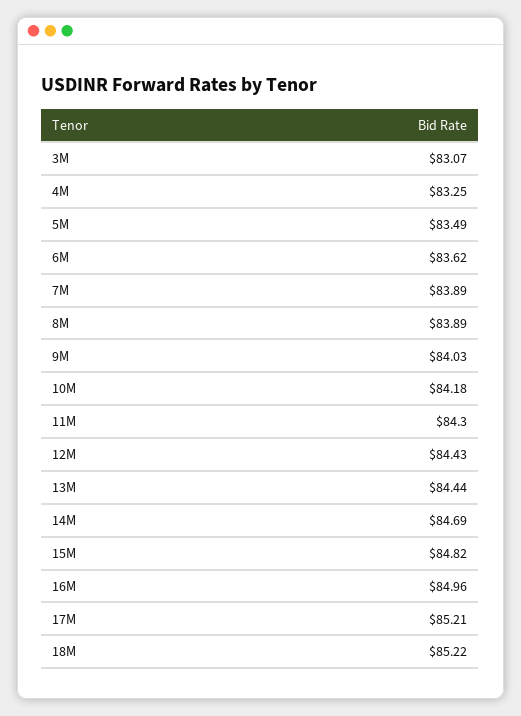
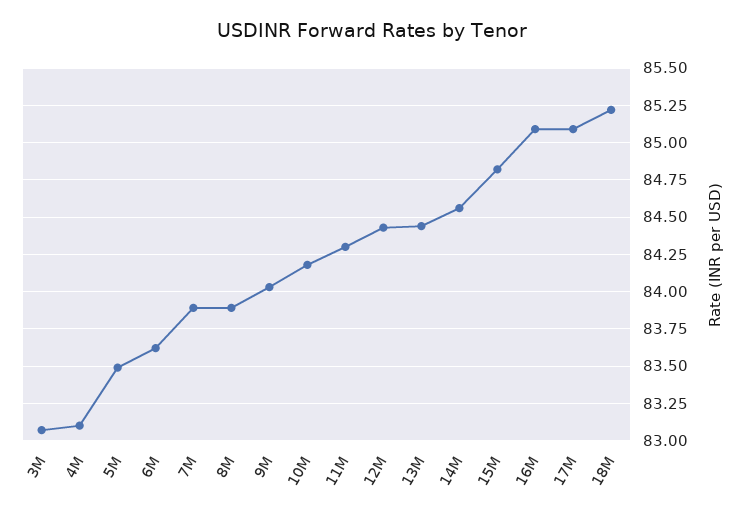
  {
    "3M": 83.07,
-   "4M": 83.25,
+   "4M": 83.1,
    "5M": 83.49,
    "6M": 83.62,
    "7M": 83.89,
    "8M": 83.89,
    "9M": 84.03,
    "10M": 84.18,
    "11M": 84.3,
    "12M": 84.43,
    "13M": 84.44,
-   "14M": 84.69,
+   "14M": 84.55,
    "15M": 84.82,
-   "16M": 84.96,
+   "16M": 85.1,
-   "17M": 85.21,
+   "17M": 85.1,
    "18M": 85.22
  }

